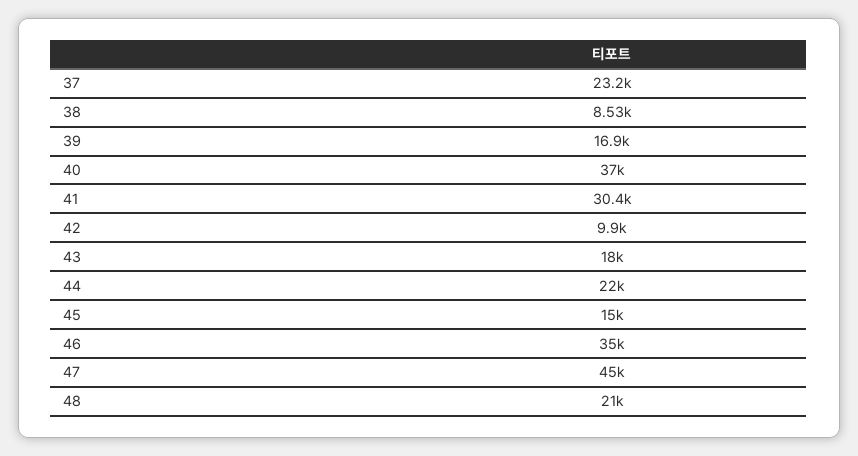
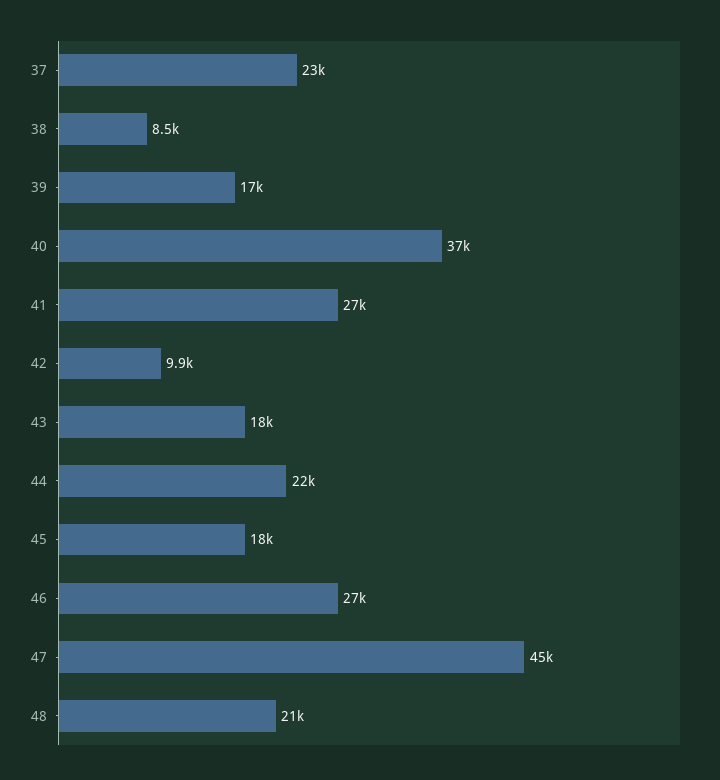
  {
    "37": 23200,
    "38": 8530,
    "39": 16900,
    "40": 37000,
-   "41": 30400,
+   "41": 27000,
    "42": 9900,
    "43": 18000,
    "44": 22000,
-   "45": 15000,
+   "45": 18000,
-   "46": 35000,
+   "46": 27000,
    "47": 45000,
    "48": 21000
  }

